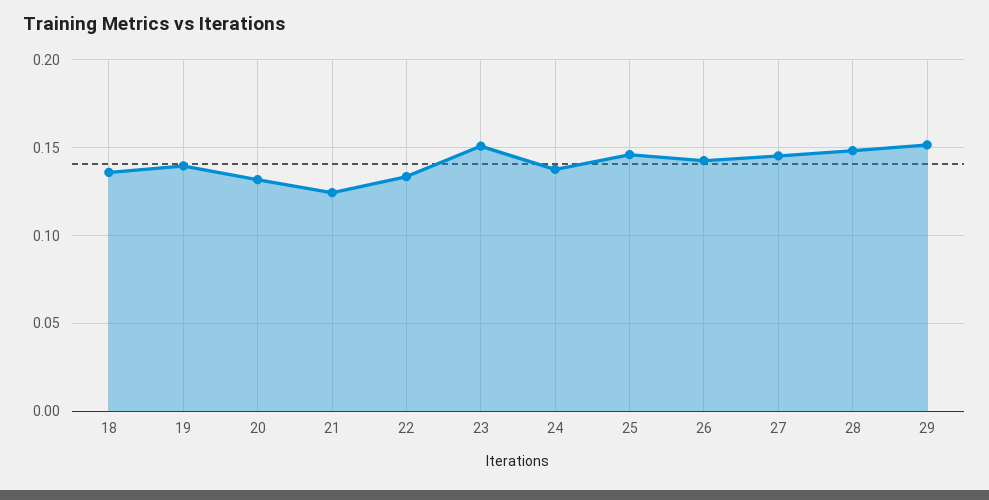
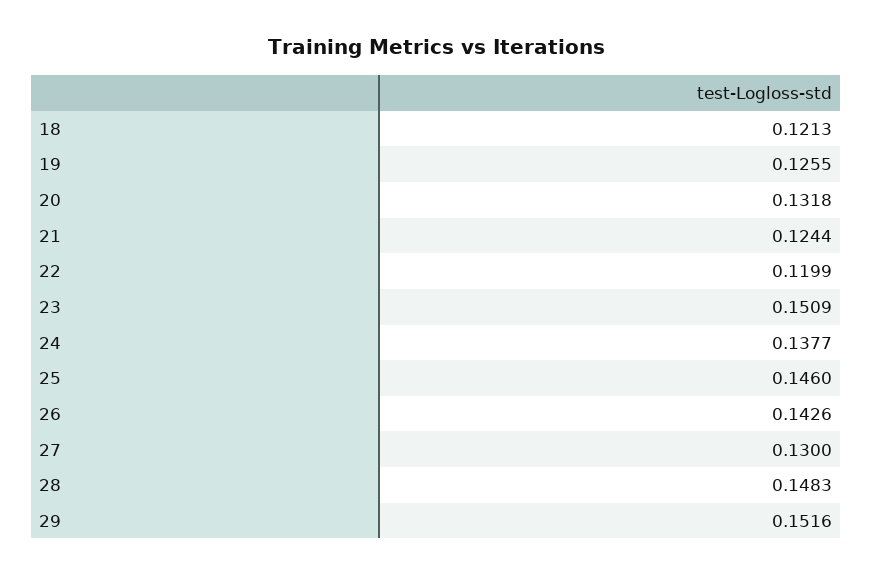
  {
-   "18": 0.135,
+   "18": 0.1213,
-   "19": 0.14,
+   "19": 0.1255,
    "20": 0.1318,
    "21": 0.1244,
-   "22": 0.135,
+   "22": 0.1199,
    "23": 0.1509,
    "24": 0.1377,
    "25": 0.146,
    "26": 0.1426,
-   "27": 0.145,
+   "27": 0.13,
    "28": 0.1483,
    "29": 0.1516
  }

